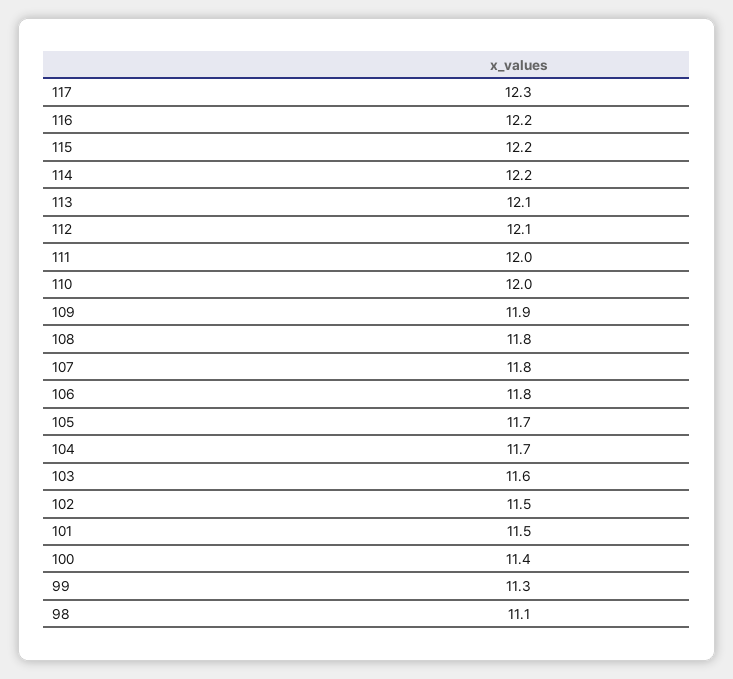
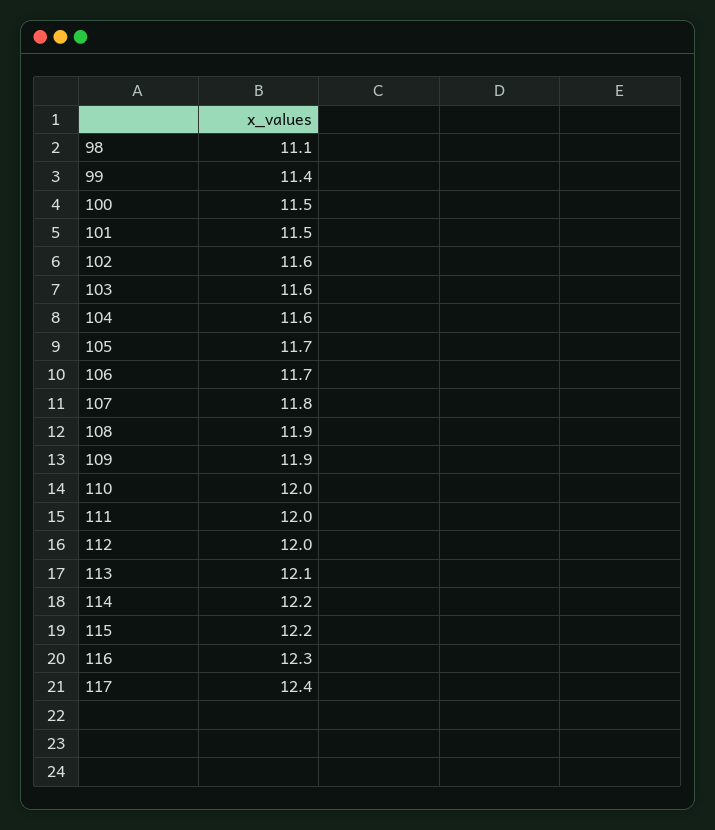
  {
-   "117": 12.3,
+   "117": 12.4,
-   "116": 12.2,
+   "116": 12.3,
    "115": 12.2,
    "114": 12.2,
    "113": 12.1,
-   "112": 12.1,
+   "112": 12,
    "111": 12,
    "110": 12,
    "109": 11.9,
-   "108": 11.8,
+   "108": 11.9,
    "107": 11.8,
-   "106": 11.8,
+   "106": 11.7,
    "105": 11.7,
-   "104": 11.7,
+   "104": 11.6,
    "103": 11.6,
-   "102": 11.5,
+   "102": 11.6,
    "101": 11.5,
-   "100": 11.4,
+   "100": 11.5,
-   "99": 11.3,
+   "99": 11.4,
    "98": 11.1
  }

